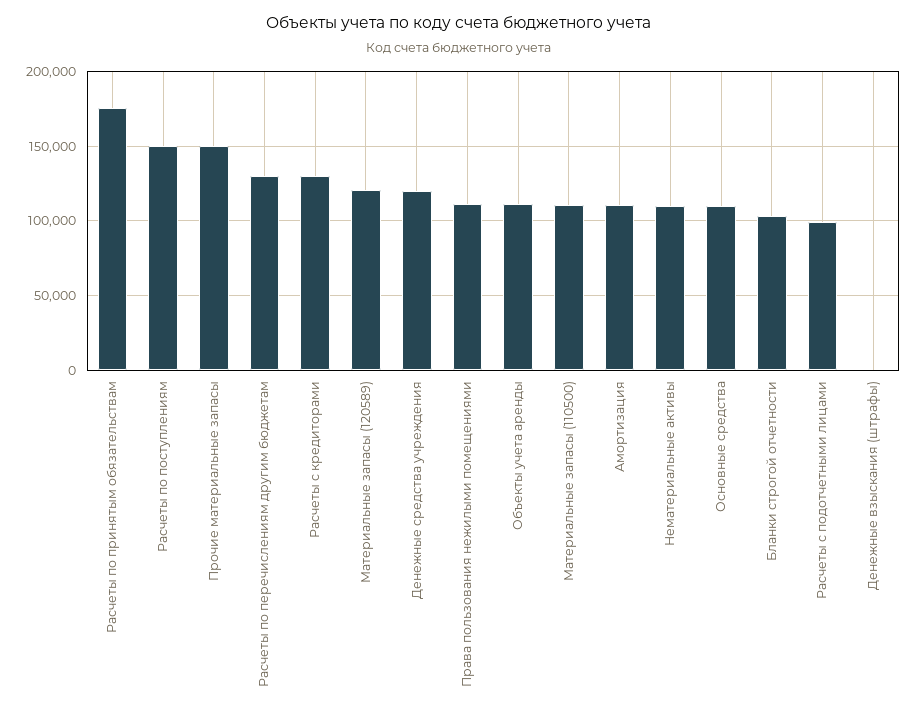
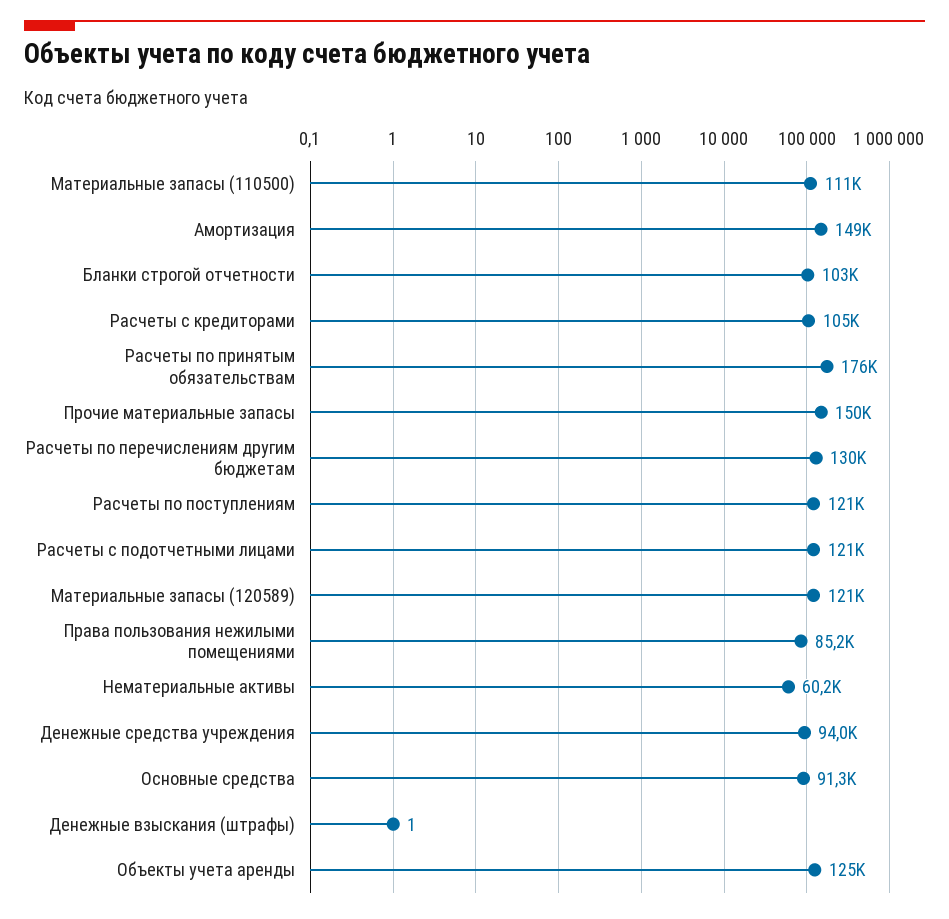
  {
    "Расчеты по принятым обязательствам": 176000,
-   "Расчеты по поступлениям": 150000,
+   "Расчеты по поступлениям": 121000,
    "Прочие материальные запасы": 150000,
    "Расчеты по перечислениям другим бюджетам": 130000,
-   "Расчеты с кредиторами": 130000,
+   "Расчеты с кредиторами": 105000,
    "Материальные запасы (120589)": 121000,
-   "Денежные средства учреждения": 120000,
+   "Денежные средства учреждения": 94000,
-   "Права пользования нежилыми помещениями": 110000,
+   "Права пользования нежилыми помещениями": 85200,
-   "Объекты учета аренды": 110000,
+   "Объекты учета аренды": 125000,
    "Материальные запасы (110500)": 111000,
-   "Амортизация": 110000,
+   "Амортизация": 149000,
-   "Нематериальные активы": 110000,
+   "Нематериальные активы": 60200,
-   "Основные средства": 110000,
+   "Основные средства": 91300,
    "Бланки строгой отчетности": 103000,
-   "Расчеты с подотчетными лицами": 100000,
+   "Расчеты с подотчетными лицами": 121000,
    "Денежные взыскания (штрафы)": 1
  }

